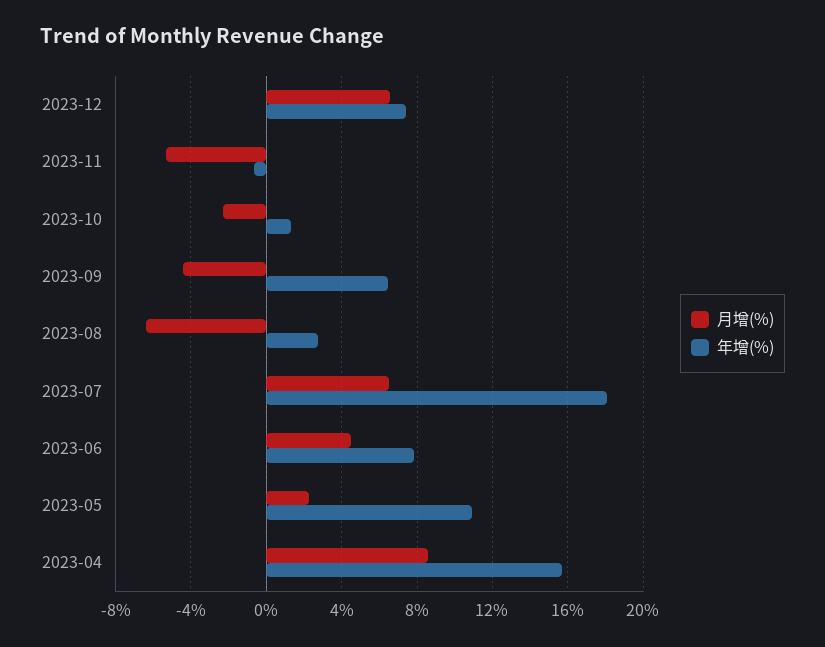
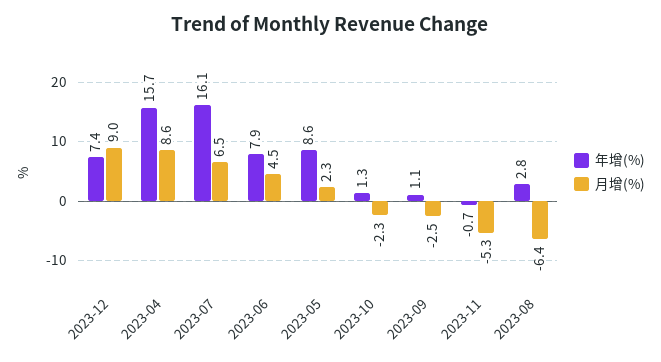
  {
    "月增(%)": {
-     "2023-12": 6.5,
+     "2023-12": 9,
      "2023-11": -5.3,
      "2023-10": -2.3,
-     "2023-09": -4.5,
+     "2023-09": -2.5,
      "2023-08": -6.4,
      "2023-07": 6.5,
      "2023-06": 4.5,
      "2023-05": 2.3,
      "2023-04": 8.6
    },
    "年增(%)": {
      "2023-12": 7.4,
      "2023-11": -0.7,
      "2023-10": 1.3,
-     "2023-09": 6.5,
+     "2023-09": 1.1,
      "2023-08": 2.8,
-     "2023-07": 18,
+     "2023-07": 16.1,
      "2023-06": 7.9,
-     "2023-05": 11,
+     "2023-05": 8.6,
      "2023-04": 15.7
    }
  }

